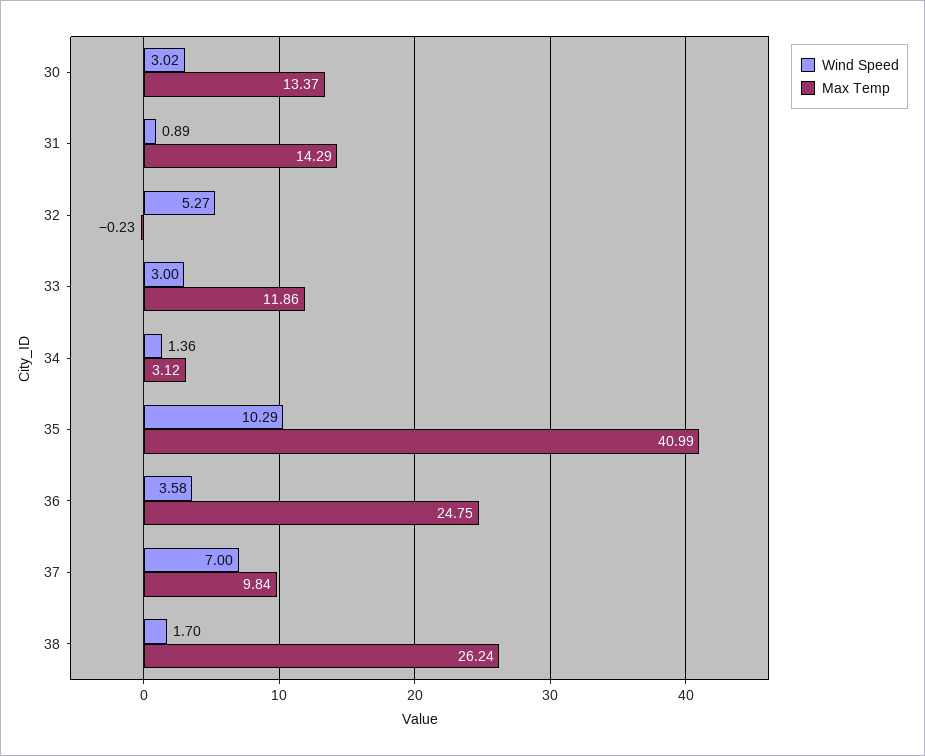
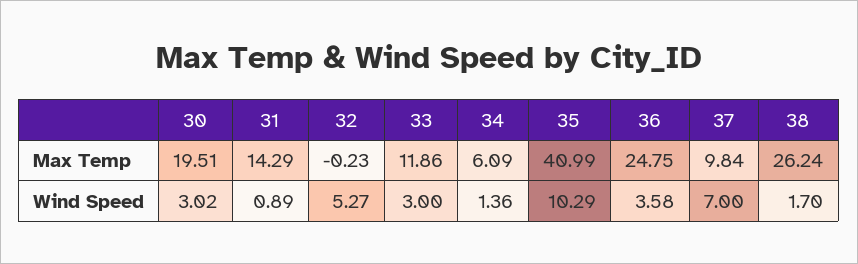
  {
    "Wind Speed": {
      "30": 3.02,
      "31": 0.89,
      "32": 5.27,
      "33": 3,
      "34": 1.36,
      "35": 10.29,
      "36": 3.58,
      "37": 7,
      "38": 1.7
    },
    "Max Temp": {
-     "30": 13.37,
+     "30": 19.51,
      "31": 14.29,
      "32": -0.23,
      "33": 11.86,
-     "34": 3.12,
+     "34": 6.09,
      "35": 40.99,
      "36": 24.75,
      "37": 9.84,
      "38": 26.24
    }
  }

